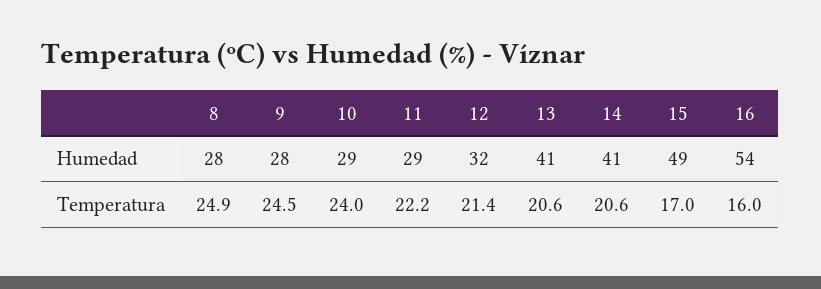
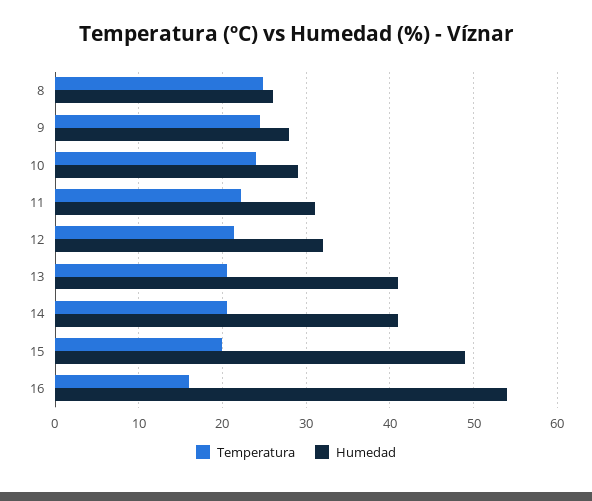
  {
    "Humedad": {
-     "8": 28,
+     "8": 26,
      "9": 28,
      "10": 29,
-     "11": 29,
+     "11": 31,
      "12": 32,
      "13": 41,
      "14": 41,
      "15": 49,
      "16": 54
    },
    "Temperatura": {
      "8": 24.9,
      "9": 24.5,
      "10": 24,
      "11": 22.2,
      "12": 21.4,
      "13": 20.6,
      "14": 20.6,
-     "15": 17,
+     "15": 20,
      "16": 16
    }
  }

